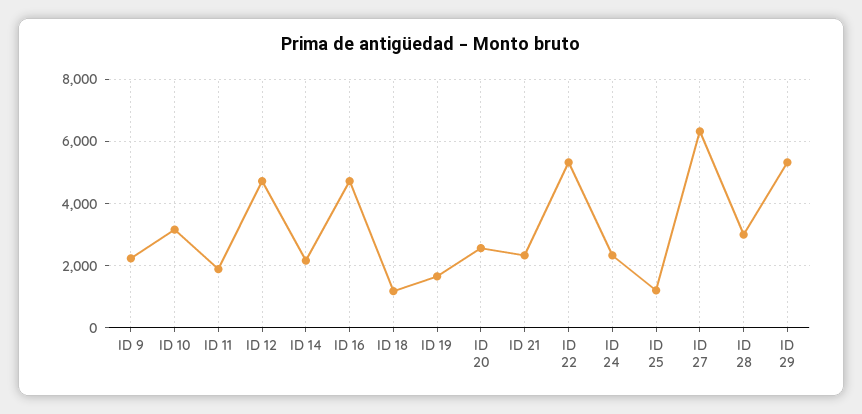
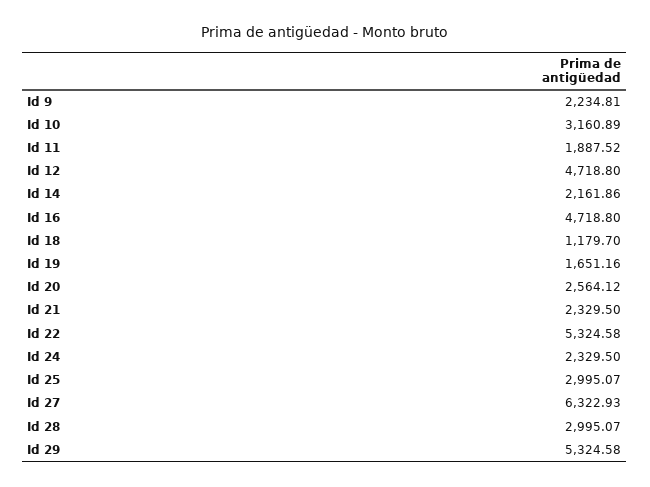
  {
    "ID 9": 2234.81,
    "ID 10": 3160.89,
    "ID 11": 1887.52,
    "ID 12": 4718.8,
    "ID 14": 2161.86,
    "ID 16": 4718.8,
    "ID 18": 1179.7,
    "ID 19": 1651.16,
    "ID 20": 2564.12,
    "ID 21": 2329.5,
    "ID 22": 5324.58,
    "ID 24": 2329.5,
-   "ID 25": 1200,
+   "ID 25": 2995.07,
    "ID 27": 6322.93,
    "ID 28": 2995.07,
    "ID 29": 5324.58
  }

